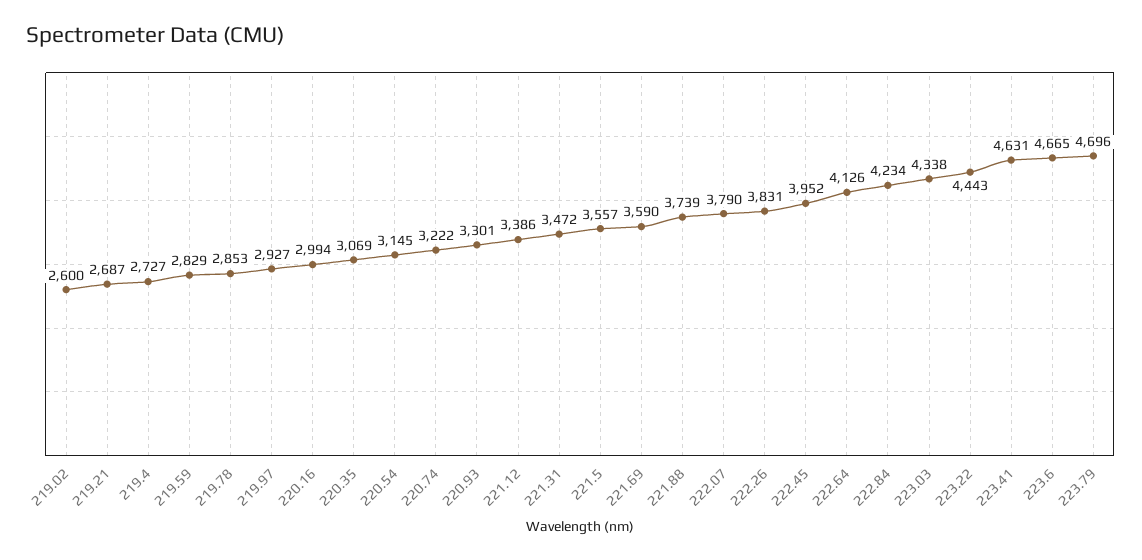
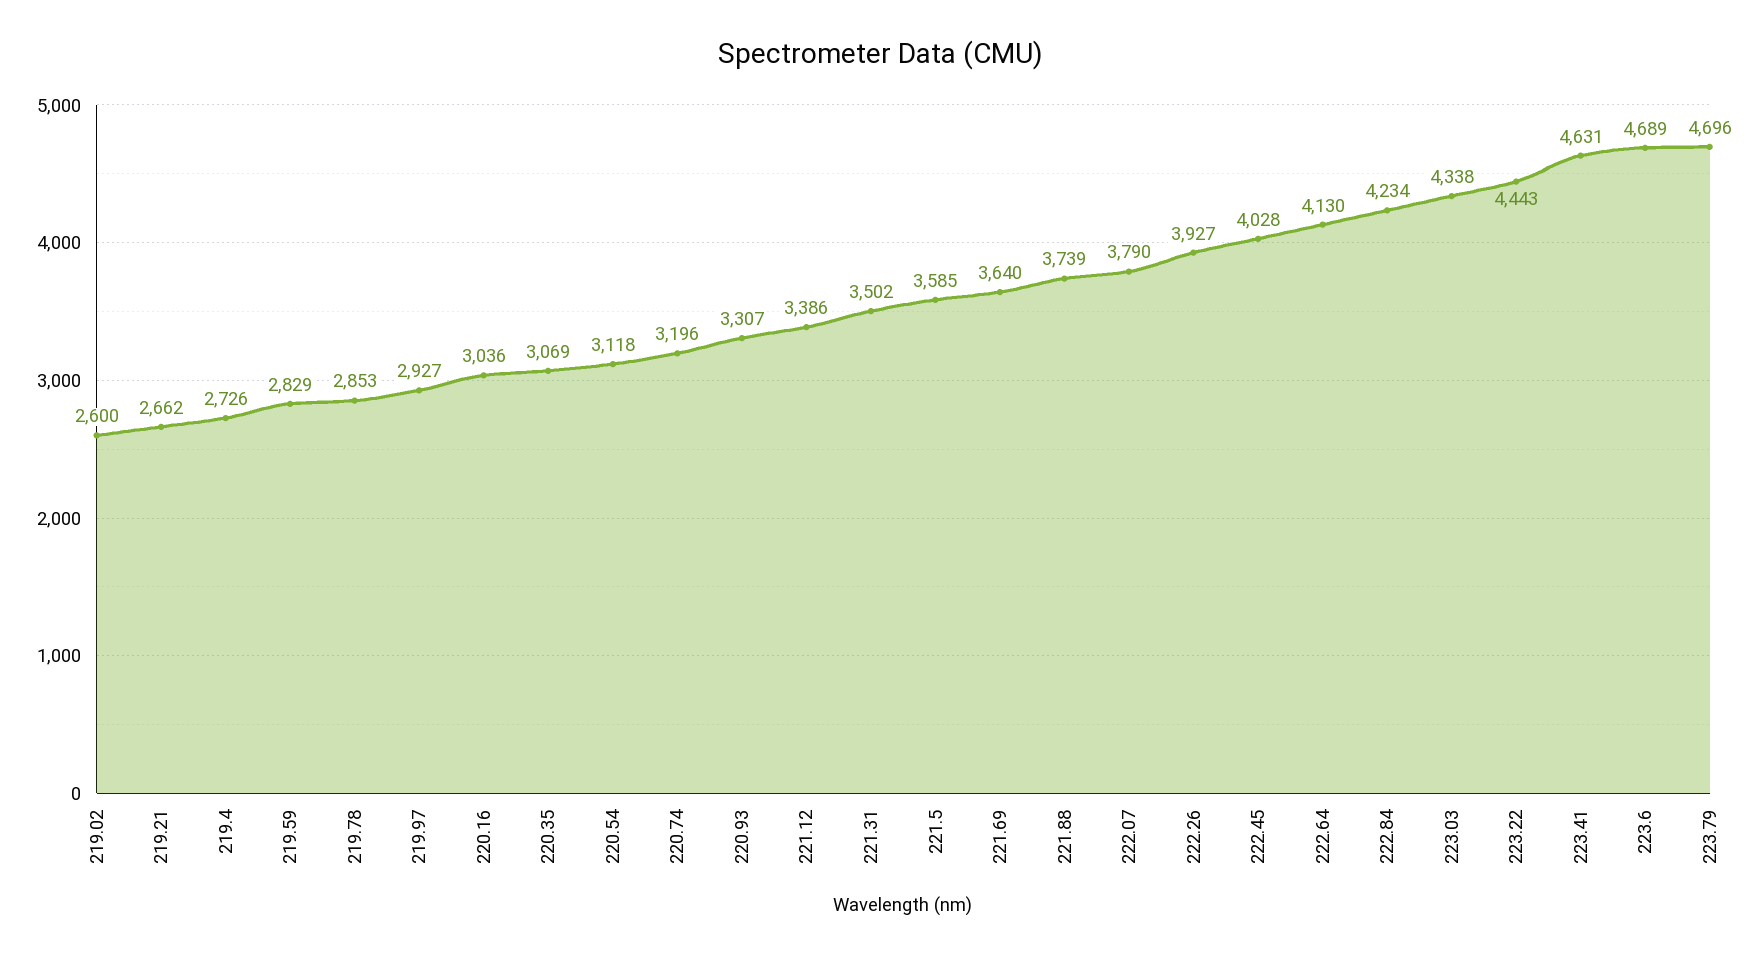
  {
    "219.02": 2600,
-   "219.21": 2687,
+   "219.21": 2662,
-   "219.4": 2727,
+   "219.4": 2726,
    "219.59": 2829,
    "219.78": 2853,
    "219.97": 2927,
-   "220.16": 2994,
+   "220.16": 3036,
    "220.35": 3069,
-   "220.54": 3145,
+   "220.54": 3118,
-   "220.74": 3222,
+   "220.74": 3196,
-   "220.93": 3301,
+   "220.93": 3307,
    "221.12": 3386,
-   "221.31": 3472,
+   "221.31": 3502,
-   "221.5": 3557,
+   "221.5": 3585,
-   "221.69": 3590,
+   "221.69": 3640,
    "221.88": 3739,
    "222.07": 3790,
-   "222.26": 3831,
+   "222.26": 3927,
-   "222.45": 3952,
+   "222.45": 4028,
-   "222.64": 4126,
+   "222.64": 4130,
    "222.84": 4234,
    "223.03": 4338,
    "223.22": 4443,
    "223.41": 4631,
-   "223.6": 4665,
+   "223.6": 4689,
    "223.79": 4696
  }

